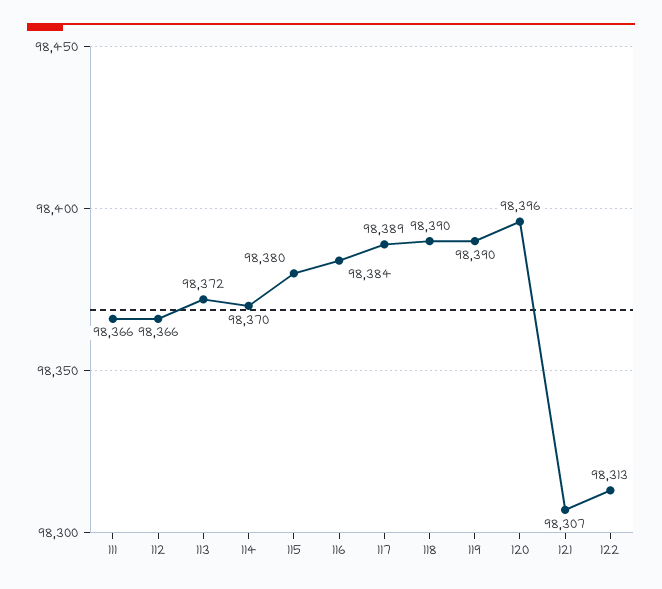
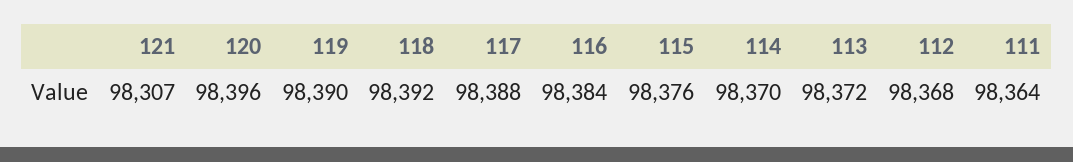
  {
-   "111": 98366,
+   "111": 98364,
-   "112": 98366,
+   "112": 98368,
    "113": 98372,
    "114": 98370,
-   "115": 98380,
+   "115": 98376,
    "116": 98384,
-   "117": 98389,
+   "117": 98388,
-   "118": 98390,
+   "118": 98392,
    "119": 98390,
    "120": 98396,
-   "121": 98307,
+   "121": 98307
-   "122": 98313
  }

